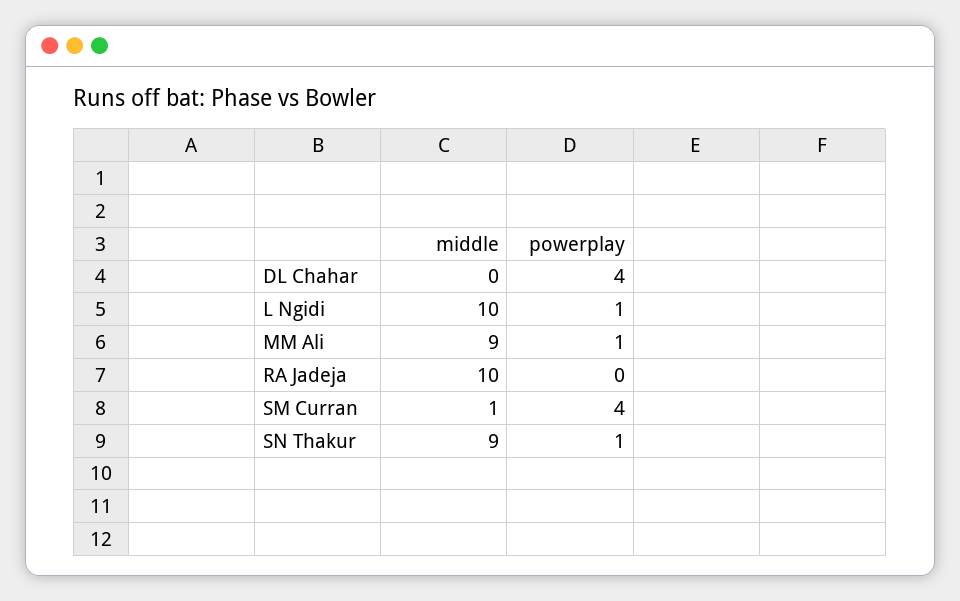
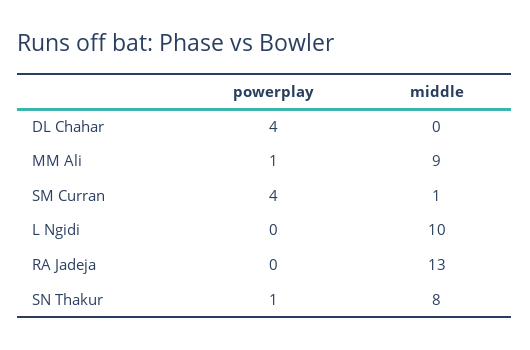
  {
    "middle": {
      "DL Chahar": 0,
      "L Ngidi": 10,
      "MM Ali": 9,
-     "RA Jadeja": 10,
+     "RA Jadeja": 13,
      "SM Curran": 1,
-     "SN Thakur": 9
+     "SN Thakur": 8
    },
    "powerplay": {
      "DL Chahar": 4,
-     "L Ngidi": 1,
+     "L Ngidi": 0,
      "MM Ali": 1,
      "RA Jadeja": 0,
      "SM Curran": 4,
      "SN Thakur": 1
    }
  }

